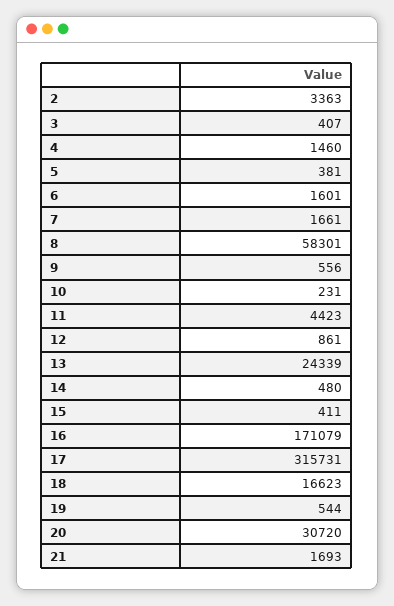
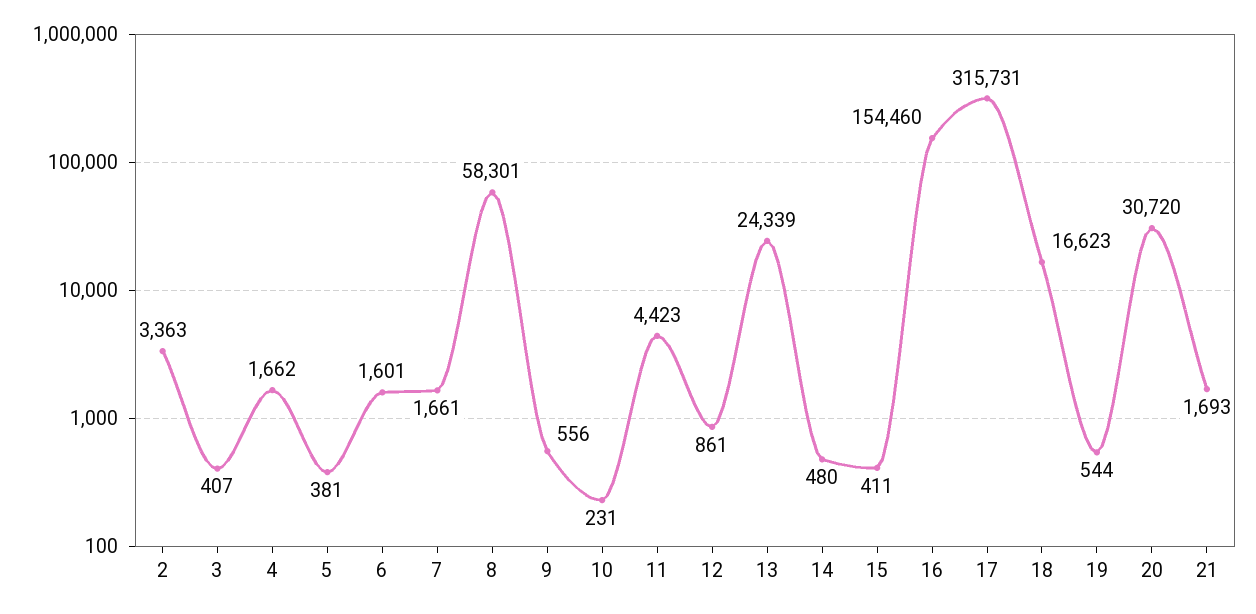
  {
    "2": 3363,
    "3": 407,
-   "4": 1460,
+   "4": 1662,
    "5": 381,
    "6": 1601,
    "7": 1661,
    "8": 58301,
    "9": 556,
    "10": 231,
    "11": 4423,
    "12": 861,
    "13": 24339,
    "14": 480,
    "15": 411,
-   "16": 171079,
+   "16": 154460,
    "17": 315731,
    "18": 16623,
    "19": 544,
    "20": 30720,
    "21": 1693
  }

